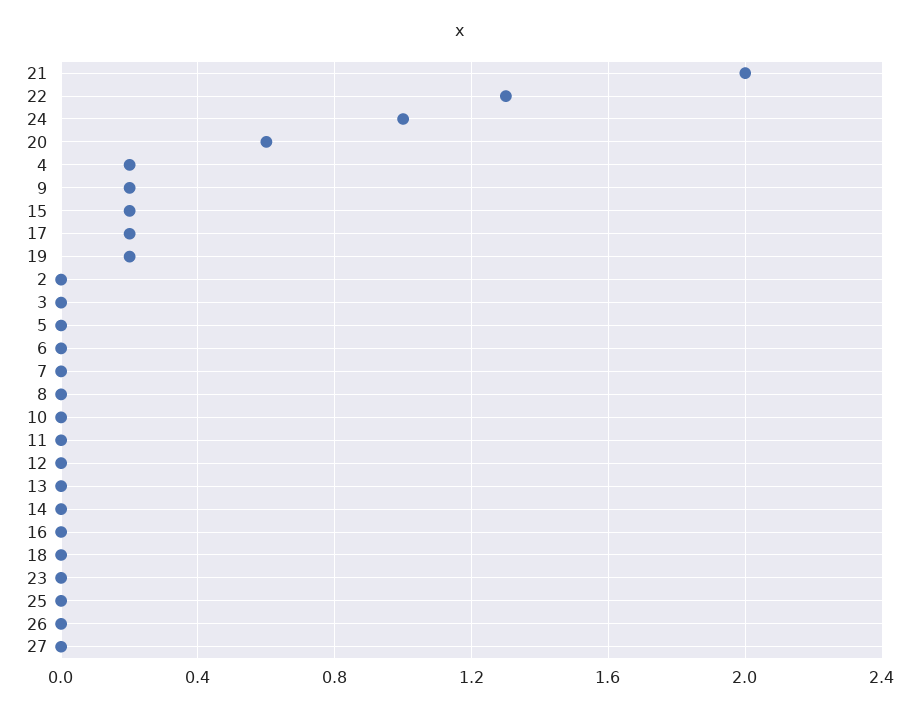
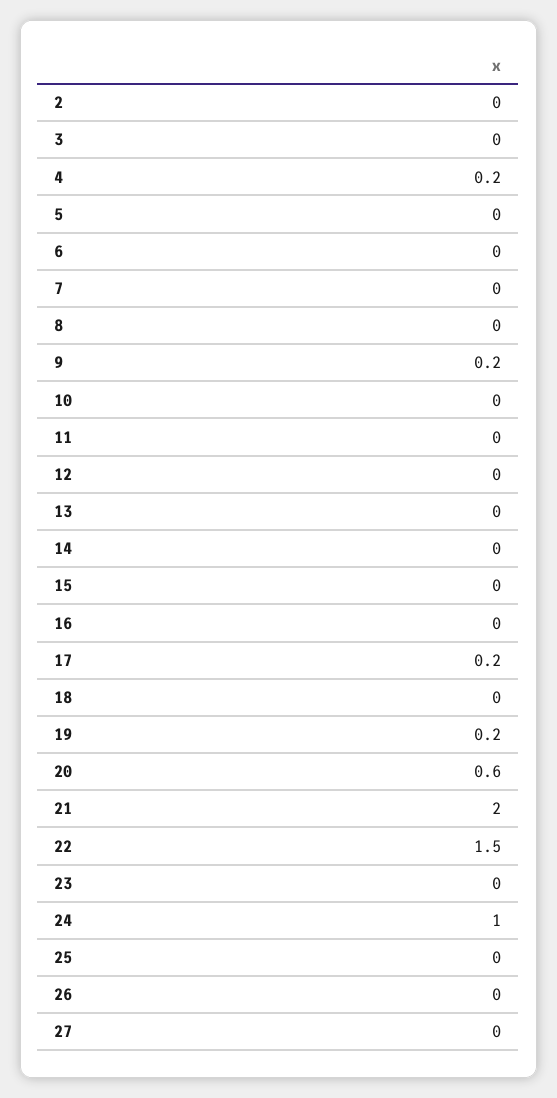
  {
    "21": 2,
-   "22": 1.3,
+   "22": 1.5,
    "24": 1,
    "20": 0.6,
    "4": 0.2,
    "9": 0.2,
-   "15": 0.2,
+   "15": 0,
    "17": 0.2,
    "19": 0.2,
    "2": 0,
    "3": 0,
    "5": 0,
    "6": 0,
    "7": 0,
    "8": 0,
    "10": 0,
    "11": 0,
    "12": 0,
    "13": 0,
    "14": 0,
    "16": 0,
    "18": 0,
    "23": 0,
    "25": 0,
    "26": 0,
    "27": 0
  }

